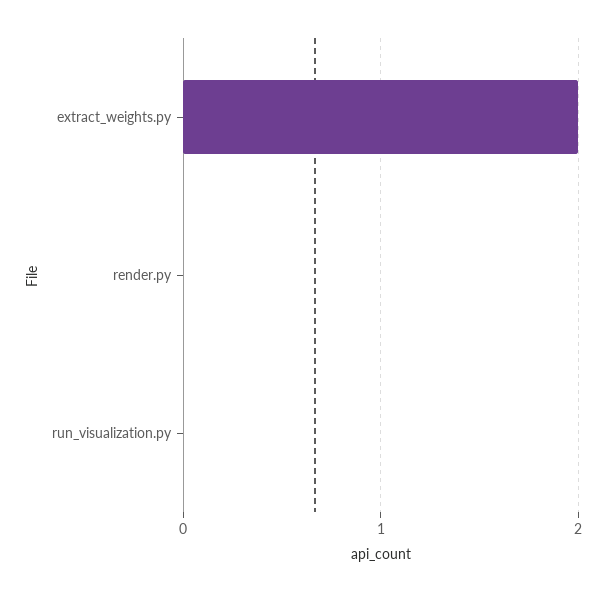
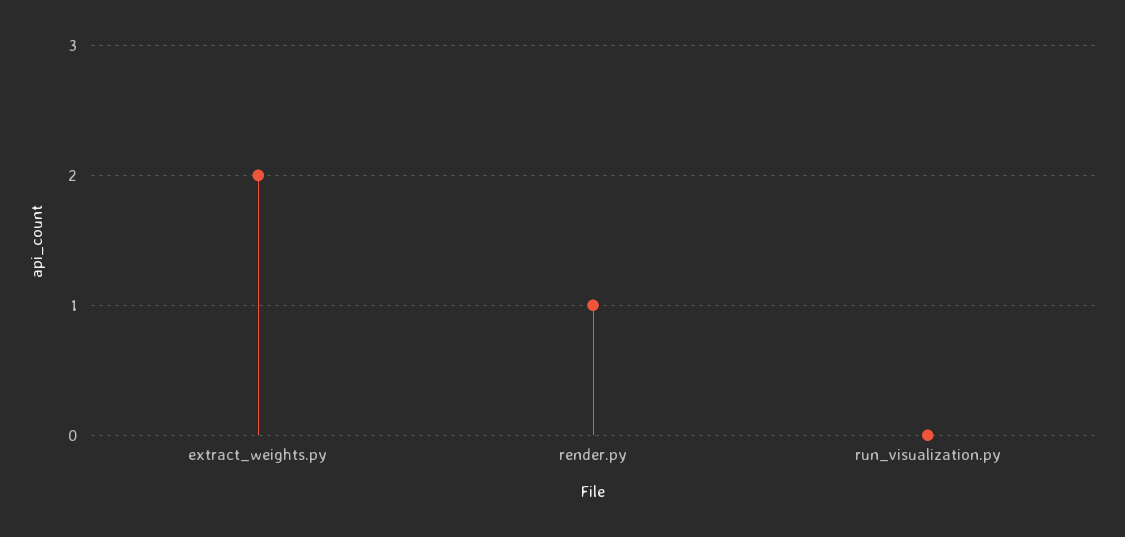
  {
    "extract_weights.py": 2,
-   "render.py": 0,
+   "render.py": 1,
    "run_visualization.py": 0
  }

